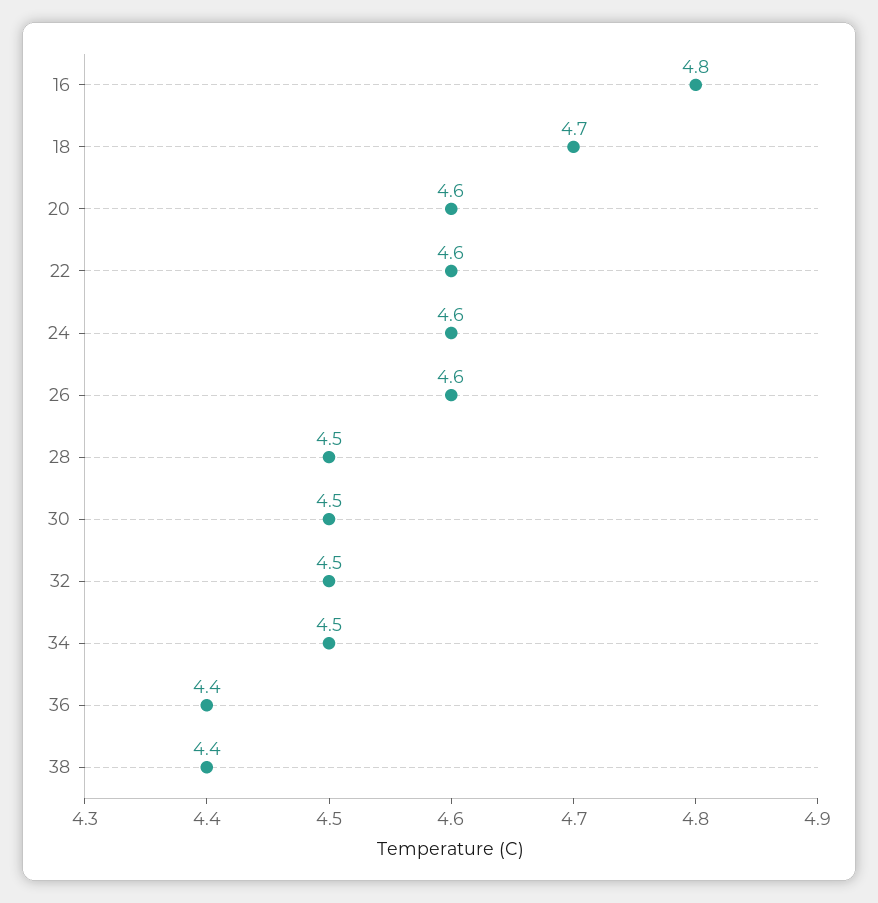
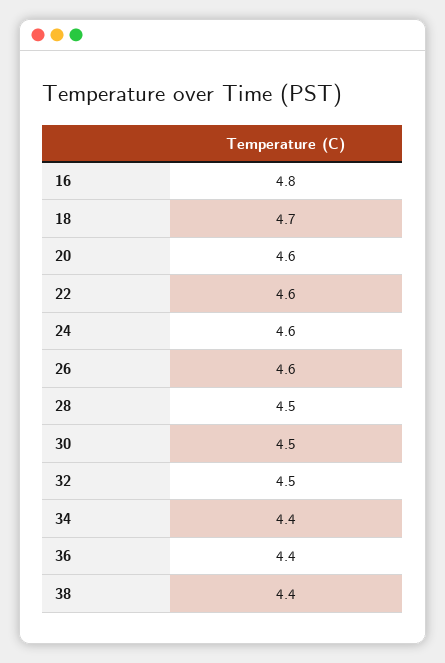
  {
    "16": 4.8,
    "18": 4.7,
    "20": 4.6,
    "22": 4.6,
    "24": 4.6,
    "26": 4.6,
    "28": 4.5,
    "30": 4.5,
    "32": 4.5,
-   "34": 4.5,
+   "34": 4.4,
    "36": 4.4,
    "38": 4.4
  }

